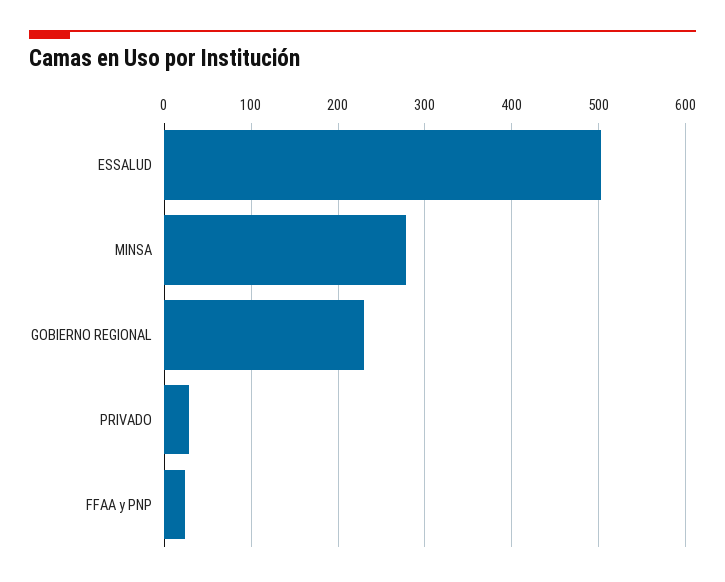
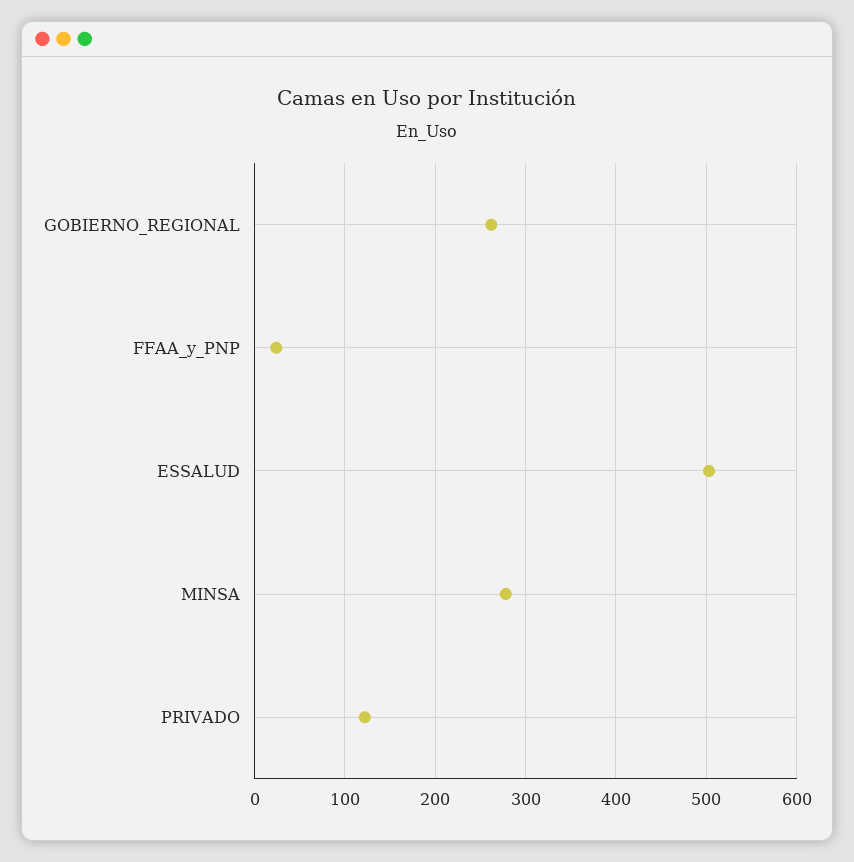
  {
    "ESSALUD": 500,
    "MINSA": 280,
-   "GOBIERNO REGIONAL": 230,
+   "GOBIERNO REGIONAL": 260,
-   "PRIVADO": 30,
+   "PRIVADO": 120,
    "FFAA y PNP": 20
  }

